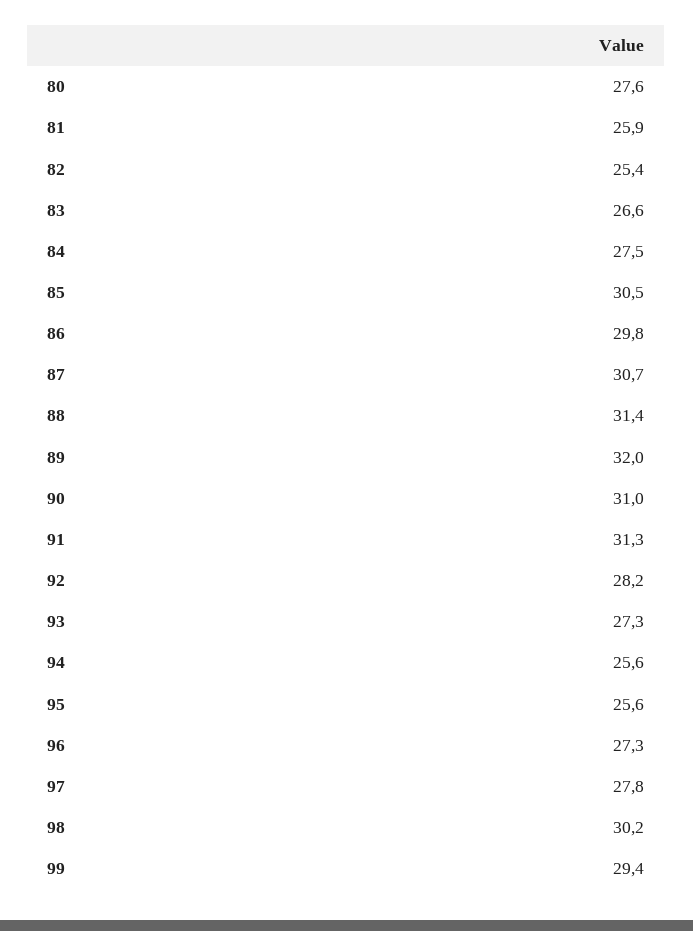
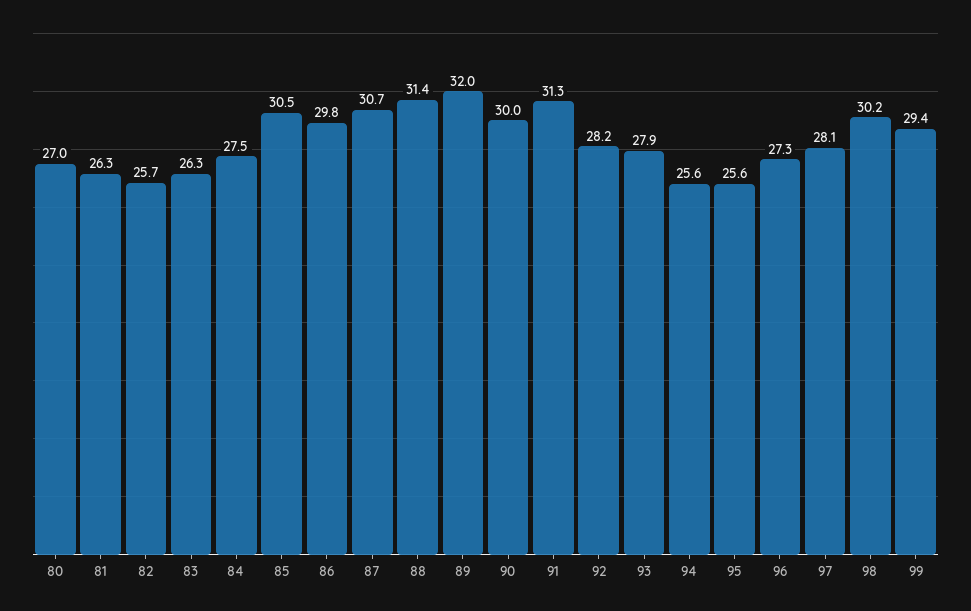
  {
-   "80": 27.6,
+   "80": 27,
-   "81": 25.9,
+   "81": 26.3,
-   "82": 25.4,
+   "82": 25.7,
-   "83": 26.6,
+   "83": 26.3,
    "84": 27.5,
    "85": 30.5,
    "86": 29.8,
    "87": 30.7,
    "88": 31.4,
    "89": 32,
-   "90": 31,
+   "90": 30,
    "91": 31.3,
    "92": 28.2,
-   "93": 27.3,
+   "93": 27.9,
    "94": 25.6,
    "95": 25.6,
    "96": 27.3,
-   "97": 27.8,
+   "97": 28.1,
    "98": 30.2,
    "99": 29.4
  }

